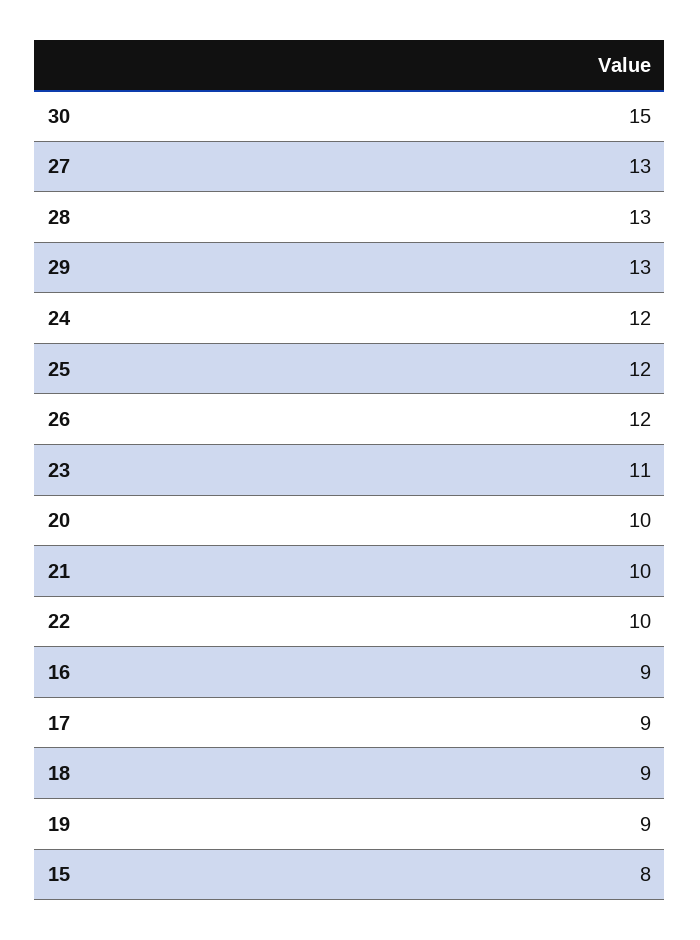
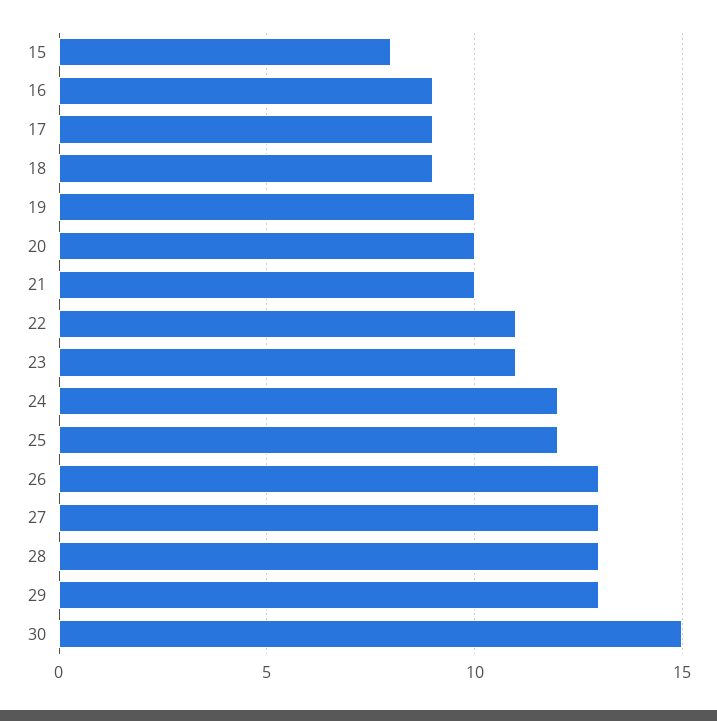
  {
    "30": 15,
    "27": 13,
    "28": 13,
    "29": 13,
    "24": 12,
    "25": 12,
-   "26": 12,
+   "26": 13,
    "23": 11,
    "20": 10,
    "21": 10,
-   "22": 10,
+   "22": 11,
    "16": 9,
    "17": 9,
    "18": 9,
-   "19": 9,
+   "19": 10,
    "15": 8
  }

